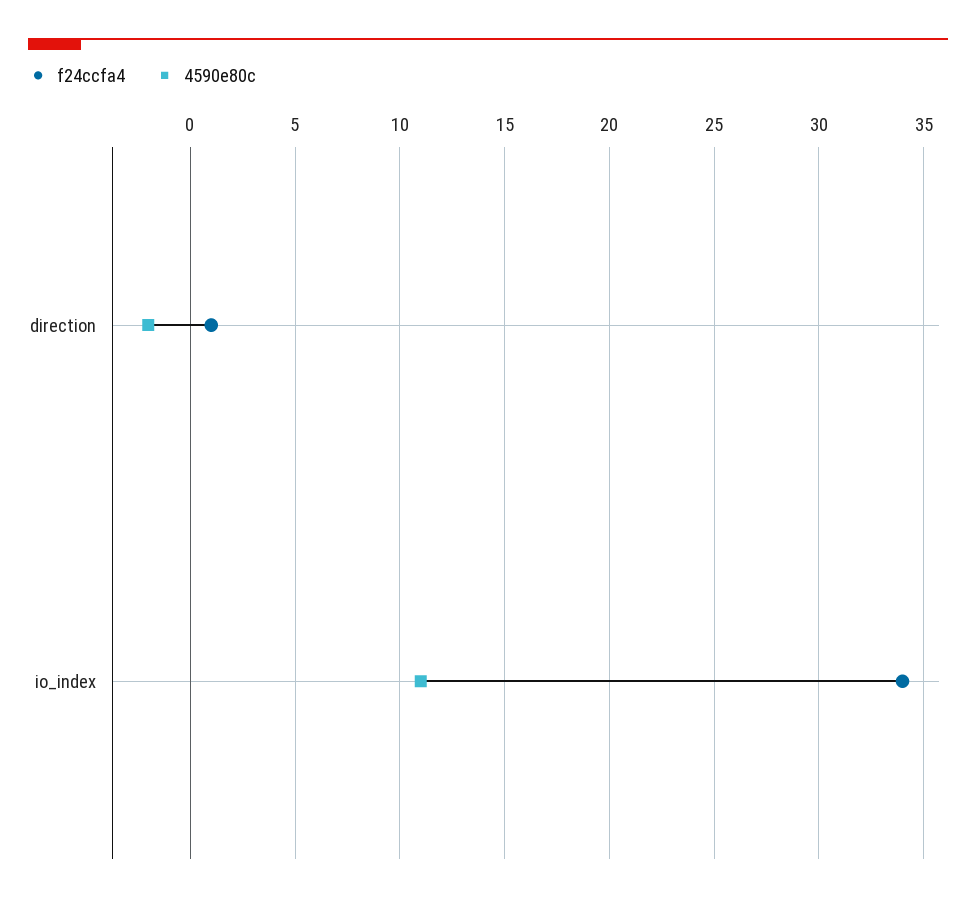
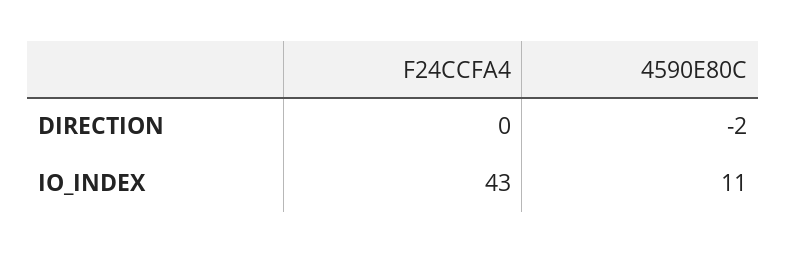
  {
    "f24ccfa4": {
-     "direction": 1,
+     "direction": 0,
-     "io_index": 34
+     "io_index": 43
    },
    "4590e80c": {
      "direction": -2,
      "io_index": 11
    }
  }

